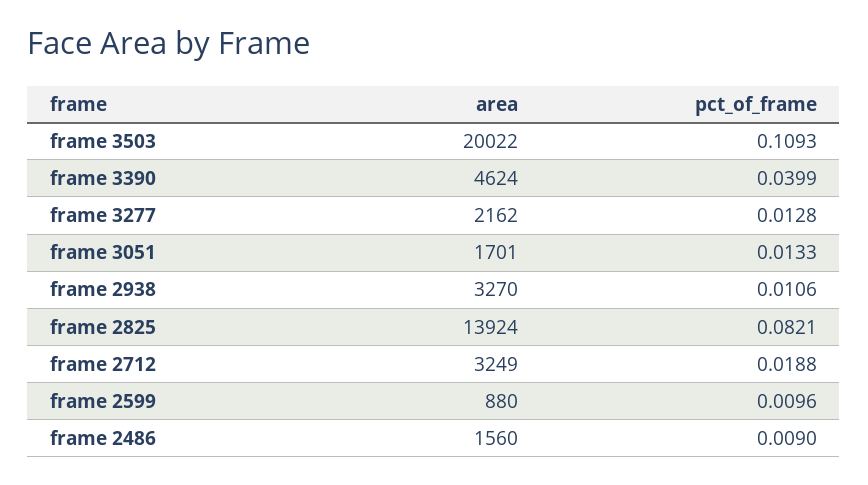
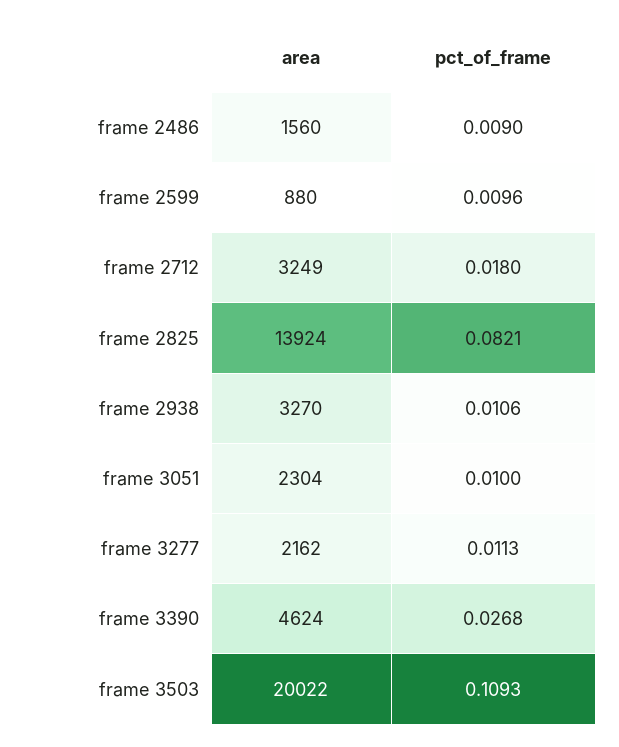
  {
    "area": {
      "frame 3503": 20022,
      "frame 3390": 4624,
      "frame 3277": 2162,
-     "frame 3051": 1701,
+     "frame 3051": 2304,
      "frame 2938": 3270,
      "frame 2825": 13924,
      "frame 2712": 3249,
      "frame 2599": 880,
      "frame 2486": 1560
    },
    "pct_of_frame": {
      "frame 3503": 0.1093,
-     "frame 3390": 0.0399,
+     "frame 3390": 0.0268,
-     "frame 3277": 0.0128,
+     "frame 3277": 0.0113,
-     "frame 3051": 0.0133,
+     "frame 3051": 0.01,
      "frame 2938": 0.0106,
      "frame 2825": 0.0821,
-     "frame 2712": 0.0188,
+     "frame 2712": 0.018,
      "frame 2599": 0.0096,
      "frame 2486": 0.009
    }
  }

